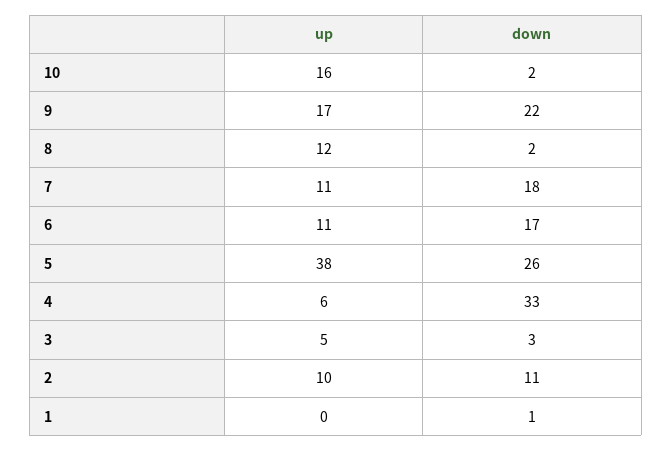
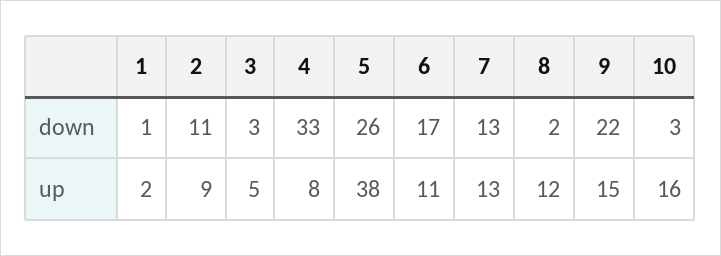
  {
    "up": {
      "10": 16,
-     "9": 17,
+     "9": 15,
      "8": 12,
-     "7": 11,
+     "7": 13,
      "6": 11,
      "5": 38,
-     "4": 6,
+     "4": 8,
      "3": 5,
-     "2": 10,
+     "2": 9,
-     "1": 0
+     "1": 2
    },
    "down": {
-     "10": 2,
+     "10": 3,
      "9": 22,
      "8": 2,
-     "7": 18,
+     "7": 13,
      "6": 17,
      "5": 26,
      "4": 33,
      "3": 3,
      "2": 11,
      "1": 1
    }
  }

